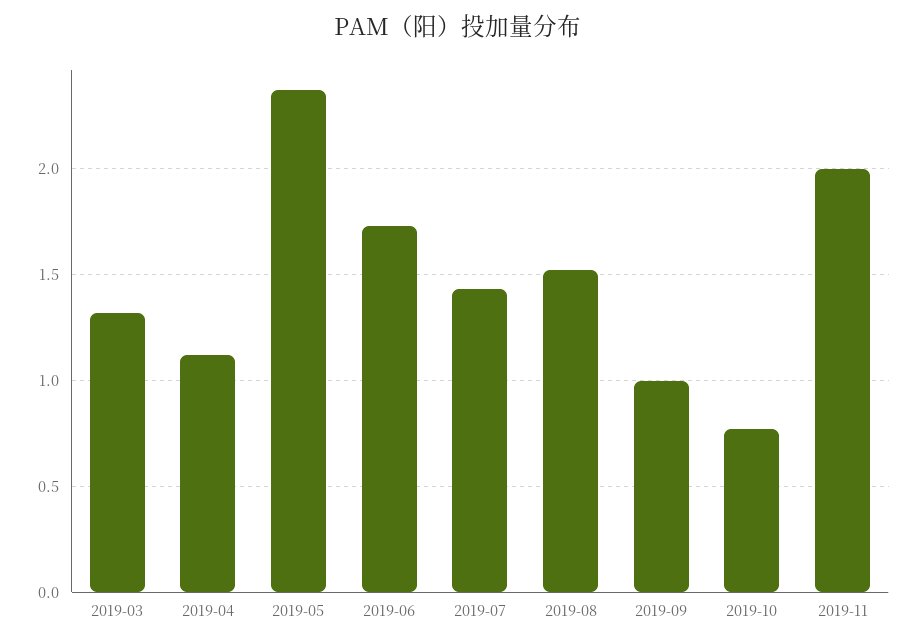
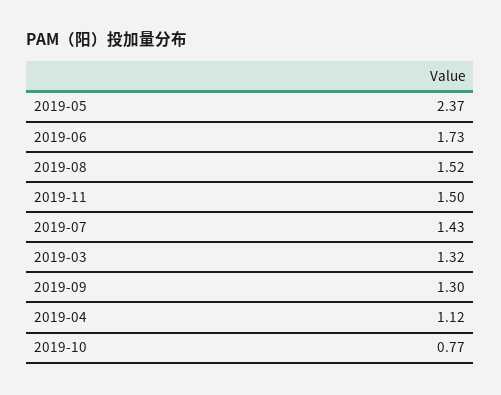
  {
    "2019-03": 1.32,
    "2019-04": 1.12,
    "2019-05": 2.37,
    "2019-06": 1.73,
    "2019-07": 1.43,
    "2019-08": 1.52,
-   "2019-09": 1,
+   "2019-09": 1.3,
    "2019-10": 0.77,
-   "2019-11": 2
+   "2019-11": 1.5
  }

